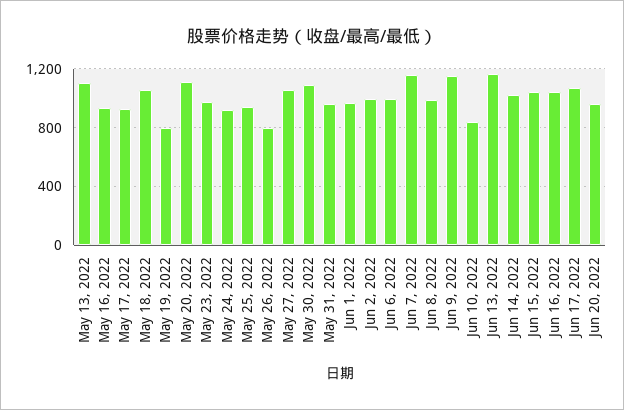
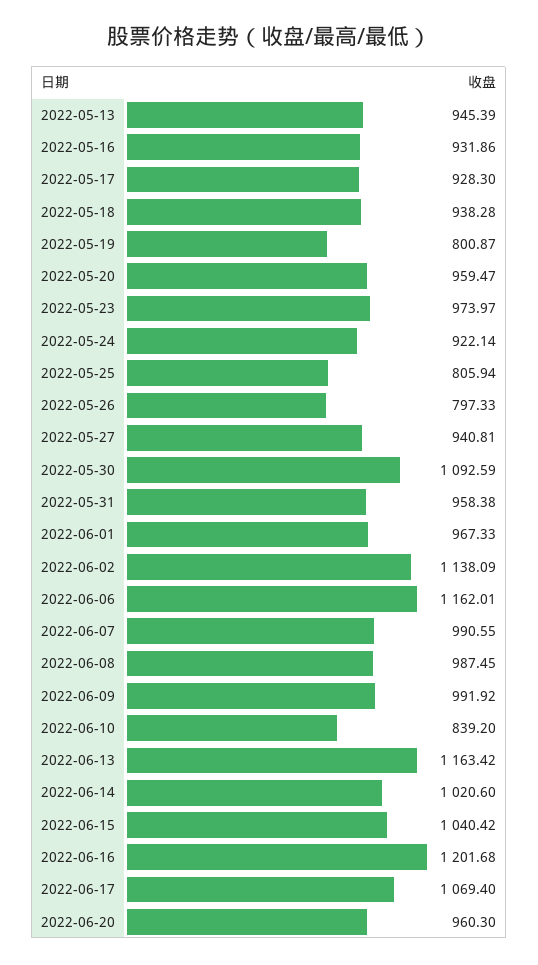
  {
-   "May 13, 2022": 1100,
+   "May 13, 2022": 945.39,
    "May 16, 2022": 931.86,
    "May 17, 2022": 928.3,
-   "May 18, 2022": 1050,
+   "May 18, 2022": 938.28,
    "May 19, 2022": 800.87,
-   "May 20, 2022": 1100,
+   "May 20, 2022": 959.47,
    "May 23, 2022": 973.97,
    "May 24, 2022": 922.14,
-   "May 25, 2022": 950,
+   "May 25, 2022": 805.94,
    "May 26, 2022": 797.33,
-   "May 27, 2022": 1050,
+   "May 27, 2022": 940.81,
    "May 30, 2022": 1092.59,
    "May 31, 2022": 958.38,
    "Jun 1, 2022": 967.33,
-   "Jun 2, 2022": 1000,
+   "Jun 2, 2022": 1138.09,
-   "Jun 6, 2022": 1000,
+   "Jun 6, 2022": 1162.01,
-   "Jun 7, 2022": 1150,
+   "Jun 7, 2022": 990.55,
    "Jun 8, 2022": 987.45,
-   "Jun 9, 2022": 1150,
+   "Jun 9, 2022": 991.92,
    "Jun 10, 2022": 839.2,
    "Jun 13, 2022": 1163.42,
    "Jun 14, 2022": 1020.6,
    "Jun 15, 2022": 1040.42,
-   "Jun 16, 2022": 1050,
+   "Jun 16, 2022": 1201.68,
    "Jun 17, 2022": 1069.4,
    "Jun 20, 2022": 960.3
  }

